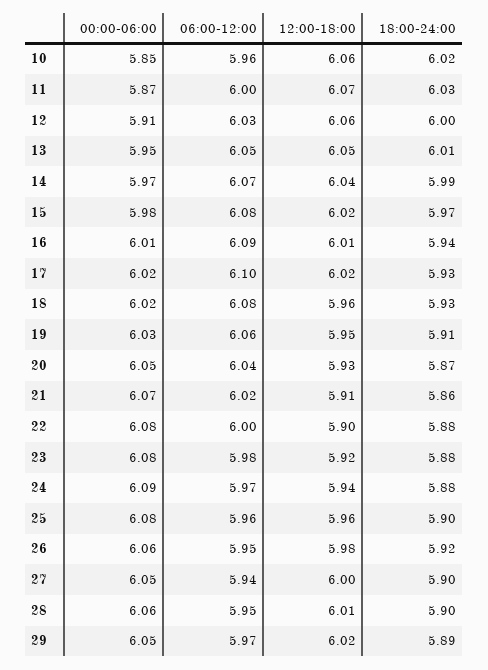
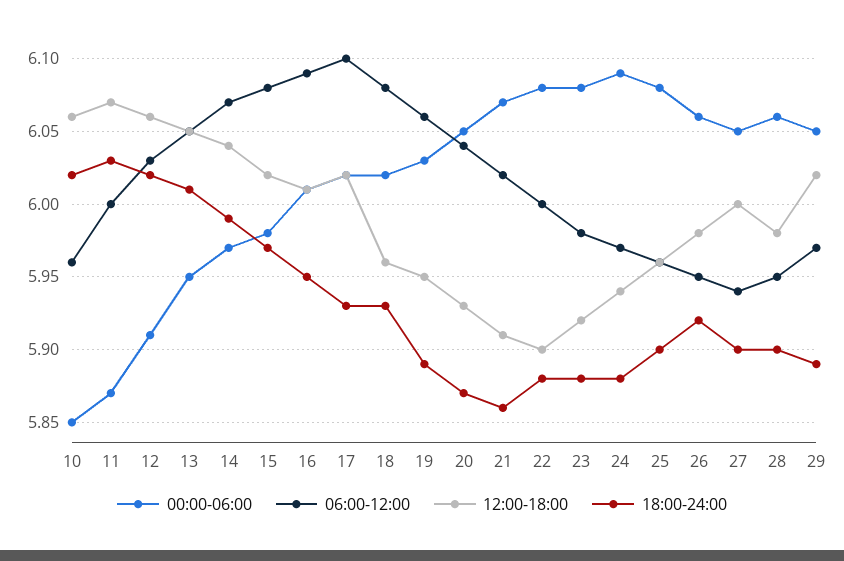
  {
    "00:00-06:00": {
      "10": 5.85,
      "11": 5.87,
      "12": 5.91,
      "13": 5.95,
      "14": 5.97,
      "15": 5.98,
      "16": 6.01,
      "17": 6.02,
      "18": 6.02,
      "19": 6.03,
      "20": 6.05,
      "21": 6.07,
      "22": 6.08,
      "23": 6.08,
      "24": 6.09,
      "25": 6.08,
      "26": 6.06,
      "27": 6.05,
      "28": 6.06,
      "29": 6.05
    },
    "06:00-12:00": {
      "10": 5.96,
      "11": 6,
      "12": 6.03,
      "13": 6.05,
      "14": 6.07,
      "15": 6.08,
      "16": 6.09,
      "17": 6.1,
      "18": 6.08,
      "19": 6.06,
      "20": 6.04,
      "21": 6.02,
      "22": 6,
      "23": 5.98,
      "24": 5.97,
      "25": 5.96,
      "26": 5.95,
      "27": 5.94,
      "28": 5.95,
      "29": 5.97
    },
    "12:00-18:00": {
      "10": 6.06,
      "11": 6.07,
      "12": 6.06,
      "13": 6.05,
      "14": 6.04,
      "15": 6.02,
      "16": 6.01,
      "17": 6.02,
      "18": 5.96,
      "19": 5.95,
      "20": 5.93,
      "21": 5.91,
      "22": 5.9,
      "23": 5.92,
      "24": 5.94,
      "25": 5.96,
      "26": 5.98,
      "27": 6,
-     "28": 6.01,
+     "28": 5.98,
      "29": 6.02
    },
    "18:00-24:00": {
      "10": 6.02,
      "11": 6.03,
-     "12": 6,
+     "12": 6.02,
      "13": 6.01,
      "14": 5.99,
      "15": 5.97,
-     "16": 5.94,
+     "16": 5.95,
      "17": 5.93,
      "18": 5.93,
-     "19": 5.91,
+     "19": 5.89,
      "20": 5.87,
      "21": 5.86,
      "22": 5.88,
      "23": 5.88,
      "24": 5.88,
      "25": 5.9,
      "26": 5.92,
      "27": 5.9,
      "28": 5.9,
      "29": 5.89
    }
  }

